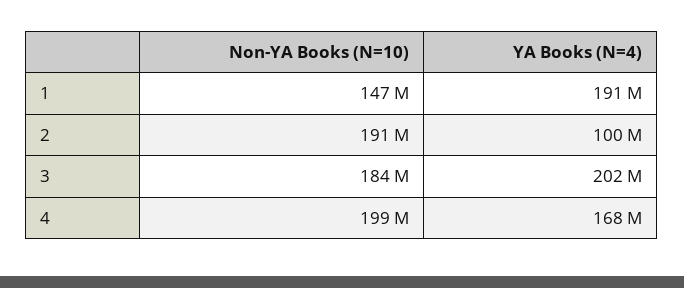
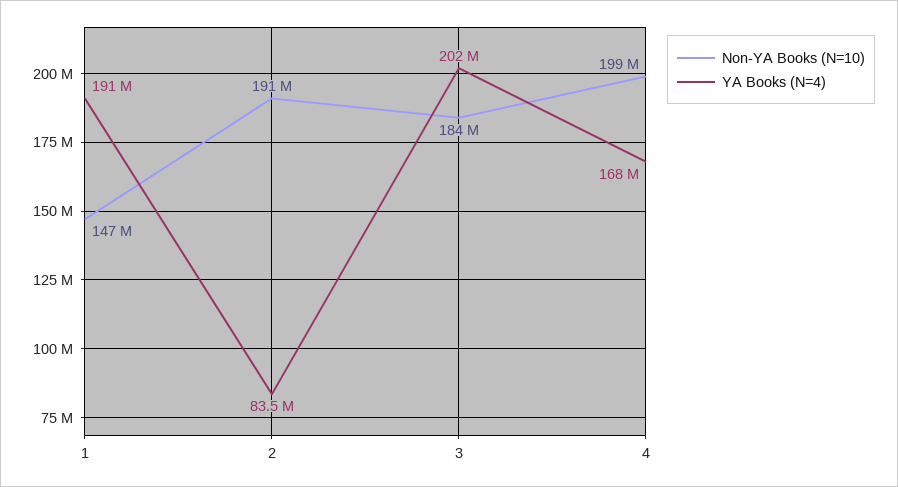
  {
    "Non-YA Books (N=10)": {
      "1": 147000000,
      "2": 191000000,
      "3": 184000000,
      "4": 199000000
    },
    "YA Books (N=4)": {
      "1": 191000000,
-     "2": 100000000,
+     "2": 83500000,
      "3": 202000000,
      "4": 168000000
    }
  }

